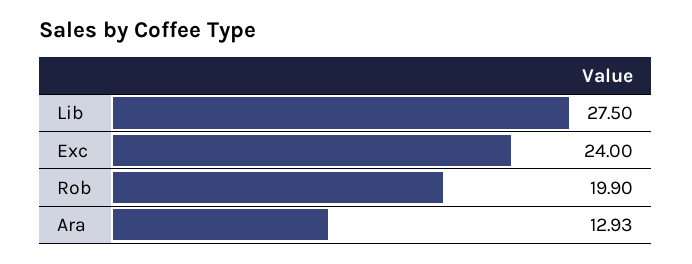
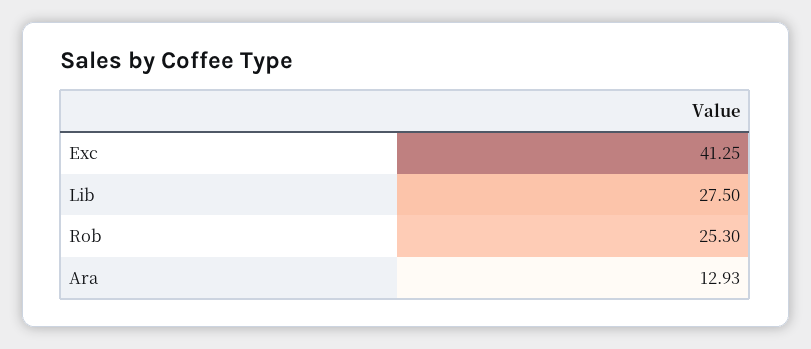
  {
    "Lib": 27.5,
-   "Exc": 24,
+   "Exc": 41.25,
-   "Rob": 19.9,
+   "Rob": 25.3,
    "Ara": 12.93
  }

